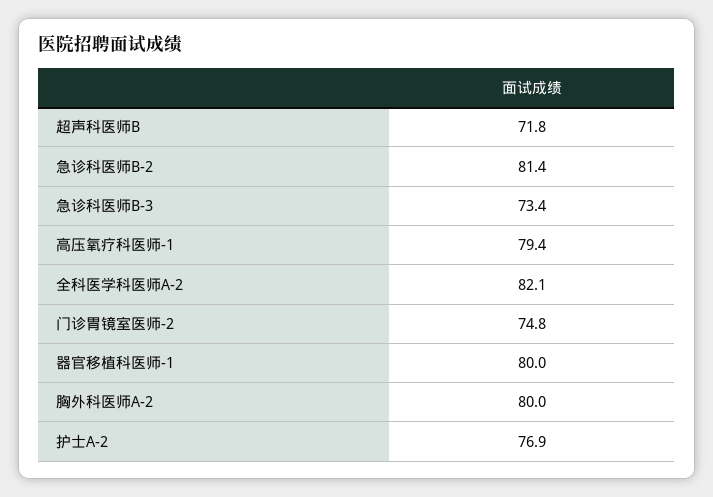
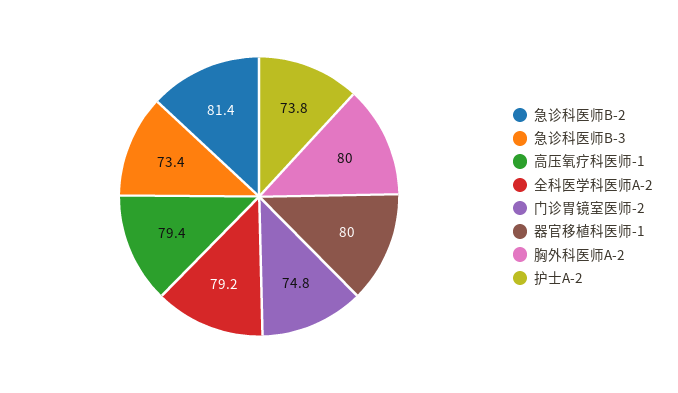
  {
-   "超声科医师B": 71.8,
    "急诊科医师B-2": 81.4,
    "急诊科医师B-3": 73.4,
    "高压氧疗科医师-1": 79.4,
-   "全科医学科医师A-2": 82.1,
+   "全科医学科医师A-2": 79.2,
    "门诊胃镜室医师-2": 74.8,
    "器官移植科医师-1": 80,
    "胸外科医师A-2": 80,
-   "护士A-2": 76.9
+   "护士A-2": 73.8
  }

